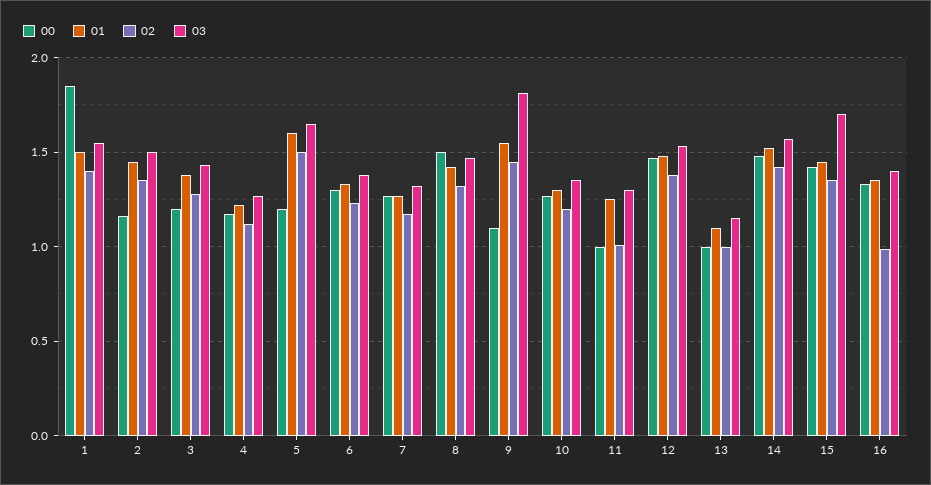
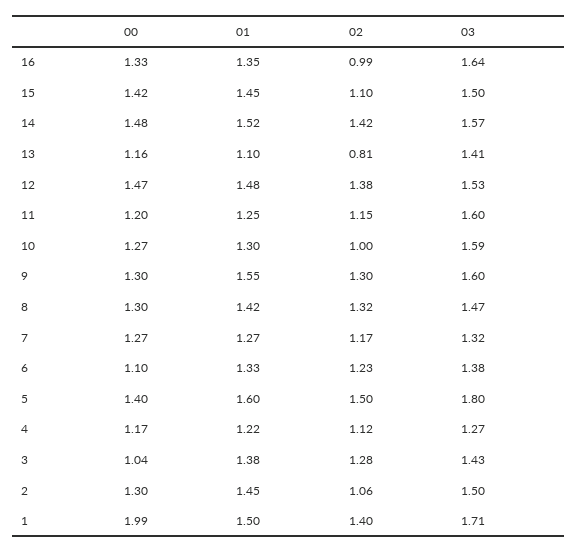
  {
    "00": {
-     "1": 1.85,
+     "1": 1.99,
-     "2": 1.15,
+     "2": 1.3,
-     "3": 1.2,
+     "3": 1.04,
      "4": 1.17,
-     "5": 1.2,
+     "5": 1.4,
-     "6": 1.3,
+     "6": 1.1,
      "7": 1.27,
-     "8": 1.5,
+     "8": 1.3,
-     "9": 1.1,
+     "9": 1.3,
      "10": 1.27,
-     "11": 1,
+     "11": 1.2,
      "12": 1.47,
-     "13": 1,
+     "13": 1.16,
      "14": 1.48,
      "15": 1.42,
      "16": 1.33
    },
    "01": {
      "1": 1.5,
      "2": 1.45,
      "3": 1.38,
      "4": 1.22,
      "5": 1.6,
      "6": 1.33,
      "7": 1.27,
      "8": 1.42,
      "9": 1.55,
      "10": 1.3,
      "11": 1.25,
      "12": 1.48,
      "13": 1.1,
      "14": 1.52,
      "15": 1.45,
      "16": 1.35
    },
    "02": {
      "1": 1.4,
-     "2": 1.35,
+     "2": 1.06,
      "3": 1.28,
      "4": 1.12,
      "5": 1.5,
      "6": 1.23,
      "7": 1.17,
      "8": 1.32,
-     "9": 1.45,
+     "9": 1.3,
-     "10": 1.2,
+     "10": 1,
-     "11": 1,
+     "11": 1.15,
      "12": 1.38,
-     "13": 1,
+     "13": 0.81,
      "14": 1.42,
-     "15": 1.35,
+     "15": 1.1,
      "16": 0.99
    },
    "03": {
-     "1": 1.55,
+     "1": 1.71,
      "2": 1.5,
      "3": 1.43,
      "4": 1.27,
-     "5": 1.65,
+     "5": 1.8,
      "6": 1.38,
      "7": 1.32,
      "8": 1.47,
-     "9": 1.8,
+     "9": 1.6,
-     "10": 1.35,
+     "10": 1.59,
-     "11": 1.3,
+     "11": 1.6,
      "12": 1.53,
-     "13": 1.15,
+     "13": 1.41,
      "14": 1.57,
-     "15": 1.7,
+     "15": 1.5,
-     "16": 1.4
+     "16": 1.64
    }
  }

